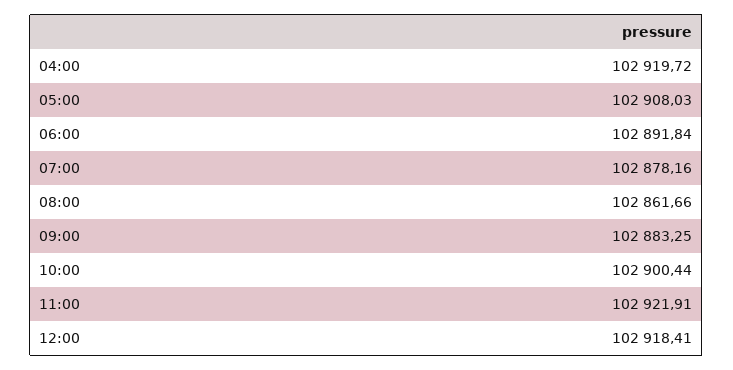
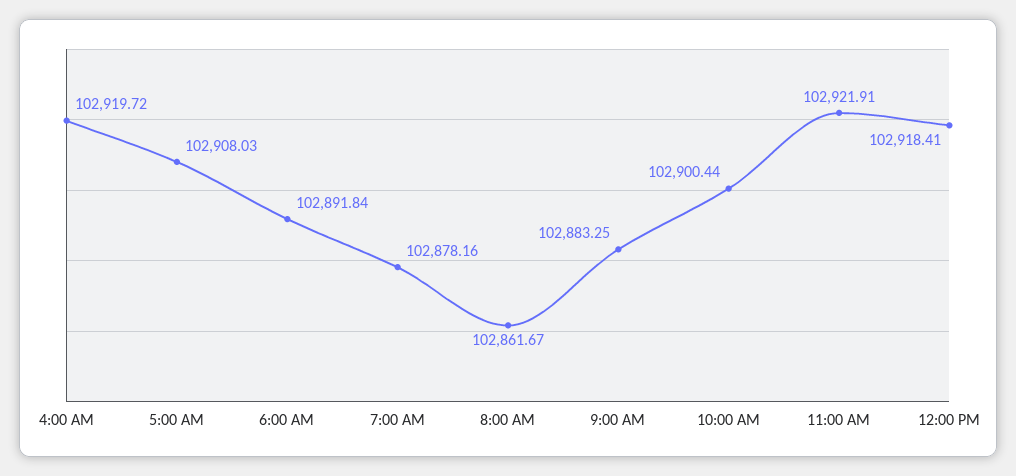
  {
    "04:00": 102919.72,
    "05:00": 102908.03,
    "06:00": 102891.84,
    "07:00": 102878.16,
-   "08:00": 102861.66,
+   "08:00": 102861.67,
    "09:00": 102883.25,
    "10:00": 102900.44,
    "11:00": 102921.91,
    "12:00": 102918.41
  }

